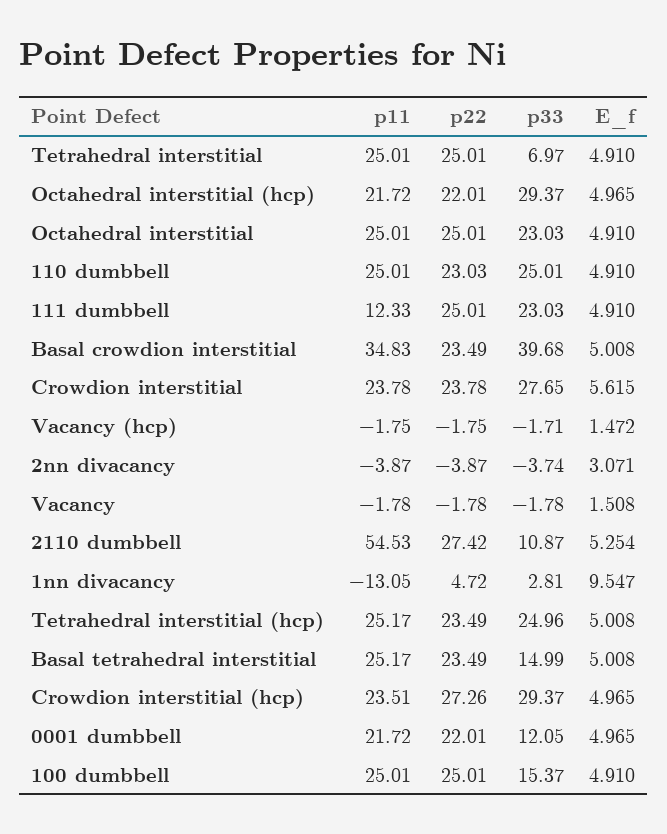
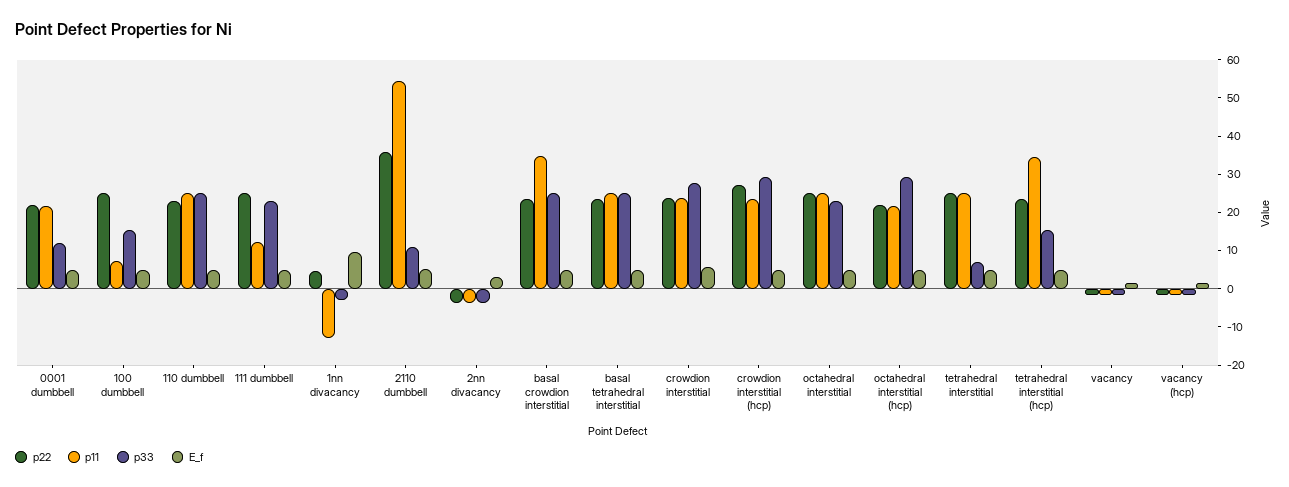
  {
    "p11": {
      "Tetrahedral interstitial": 25.01,
      "Octahedral interstitial (hcp)": 21.72,
      "Octahedral interstitial": 25.01,
      "110 dumbbell": 25.01,
      "111 dumbbell": 12.33,
      "Basal crowdion interstitial": 34.83,
      "Crowdion interstitial": 23.78,
      "Vacancy (hcp)": -1.75,
      "2nn divacancy": -3.87,
      "Vacancy": -1.78,
      "2110 dumbbell": 54.53,
      "1nn divacancy": -13.05,
-     "Tetrahedral interstitial (hcp)": 25.17,
+     "Tetrahedral interstitial (hcp)": 35,
      "Basal tetrahedral interstitial": 25.17,
      "Crowdion interstitial (hcp)": 23.51,
      "0001 dumbbell": 21.72,
-     "100 dumbbell": 25.01
+     "100 dumbbell": 7.5
    },
    "p22": {
      "Tetrahedral interstitial": 25.01,
      "Octahedral interstitial (hcp)": 22.01,
      "Octahedral interstitial": 25.01,
      "110 dumbbell": 23.03,
      "111 dumbbell": 25.01,
      "Basal crowdion interstitial": 23.49,
      "Crowdion interstitial": 23.78,
      "Vacancy (hcp)": -1.75,
      "2nn divacancy": -3.87,
      "Vacancy": -1.78,
-     "2110 dumbbell": 27.42,
+     "2110 dumbbell": 35,
      "1nn divacancy": 4.72,
      "Tetrahedral interstitial (hcp)": 23.49,
      "Basal tetrahedral interstitial": 23.49,
      "Crowdion interstitial (hcp)": 27.26,
      "0001 dumbbell": 22.01,
      "100 dumbbell": 25.01
    },
    "p33": {
      "Tetrahedral interstitial": 6.97,
      "Octahedral interstitial (hcp)": 29.37,
      "Octahedral interstitial": 23.03,
      "110 dumbbell": 25.01,
      "111 dumbbell": 23.03,
-     "Basal crowdion interstitial": 39.68,
+     "Basal crowdion interstitial": 25,
      "Crowdion interstitial": 27.65,
      "Vacancy (hcp)": -1.71,
      "2nn divacancy": -3.74,
      "Vacancy": -1.78,
      "2110 dumbbell": 10.87,
-     "1nn divacancy": 2.81,
+     "1nn divacancy": -2.5,
-     "Tetrahedral interstitial (hcp)": 24.96,
+     "Tetrahedral interstitial (hcp)": 15,
-     "Basal tetrahedral interstitial": 14.99,
+     "Basal tetrahedral interstitial": 25,
      "Crowdion interstitial (hcp)": 29.37,
      "0001 dumbbell": 12.05,
      "100 dumbbell": 15.37
    },
    "E_f": {
      "Tetrahedral interstitial": 4.91,
      "Octahedral interstitial (hcp)": 4.965,
      "Octahedral interstitial": 4.91,
      "110 dumbbell": 4.91,
      "111 dumbbell": 4.91,
      "Basal crowdion interstitial": 5.008,
      "Crowdion interstitial": 5.615,
      "Vacancy (hcp)": 1.472,
      "2nn divacancy": 3.071,
      "Vacancy": 1.508,
      "2110 dumbbell": 5.254,
      "1nn divacancy": 9.547,
      "Tetrahedral interstitial (hcp)": 5.008,
      "Basal tetrahedral interstitial": 5.008,
      "Crowdion interstitial (hcp)": 4.965,
      "0001 dumbbell": 4.965,
      "100 dumbbell": 4.91
    }
  }

